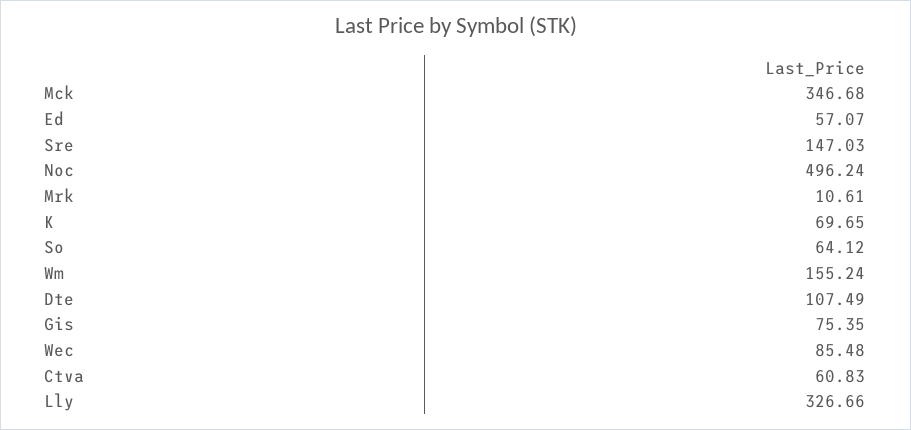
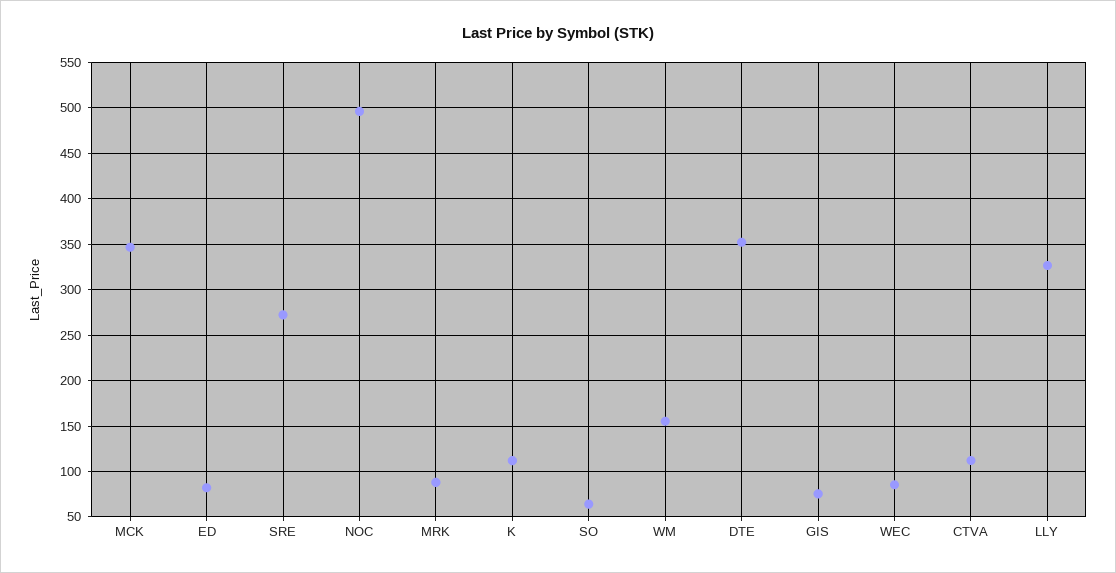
  {
    "Mck": 346.68,
-   "Ed": 57.07,
+   "Ed": 80,
-   "Sre": 147.03,
+   "Sre": 270,
    "Noc": 496.24,
-   "Mrk": 10.61,
+   "Mrk": 90,
-   "K": 69.65,
+   "K": 110,
    "So": 64.12,
    "Wm": 155.24,
-   "Dte": 107.49,
+   "Dte": 350,
    "Gis": 75.35,
    "Wec": 85.48,
-   "Ctva": 60.83,
+   "Ctva": 110,
    "Lly": 326.66
  }

